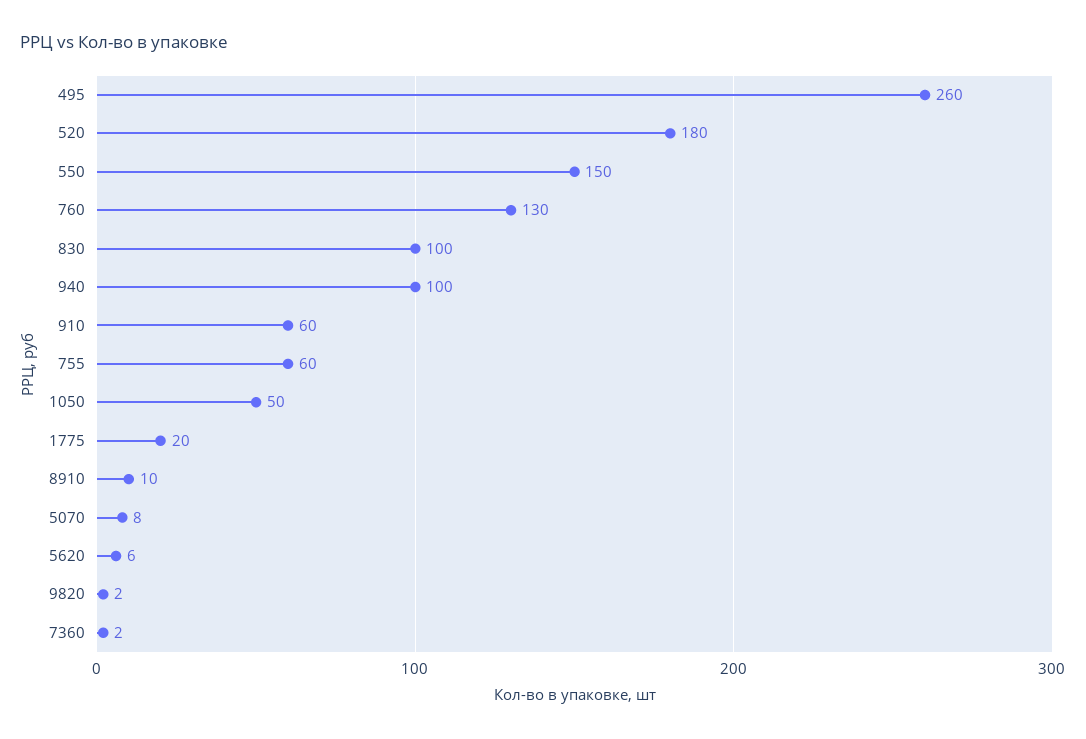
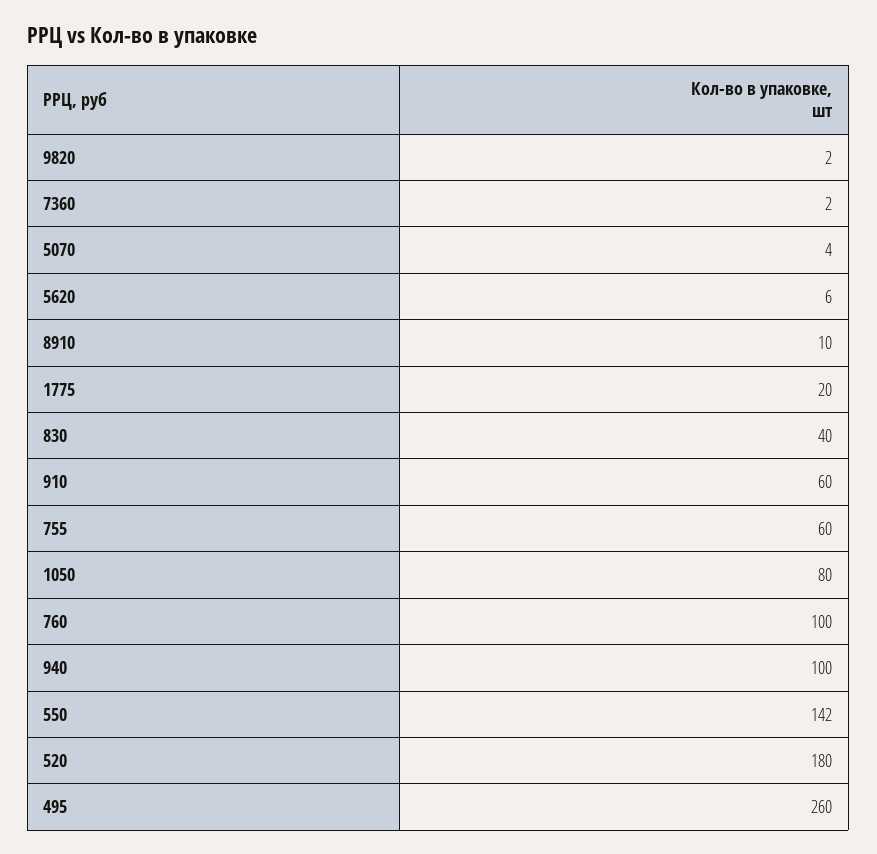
  {
    "495": 260,
    "520": 180,
-   "550": 150,
+   "550": 142,
-   "760": 130,
+   "760": 100,
-   "830": 100,
+   "830": 40,
    "940": 100,
    "910": 60,
    "755": 60,
-   "1050": 50,
+   "1050": 80,
    "1775": 20,
    "8910": 10,
-   "5070": 8,
+   "5070": 4,
    "5620": 6,
    "9820": 2,
    "7360": 2
  }

